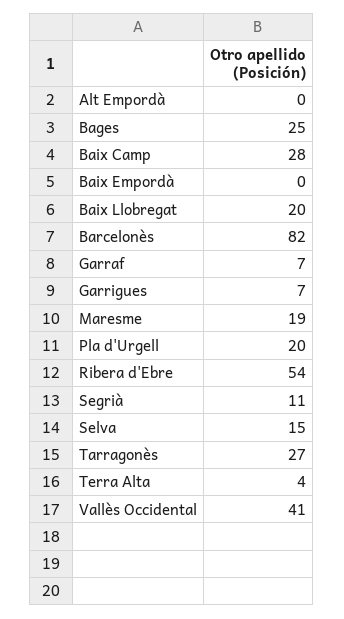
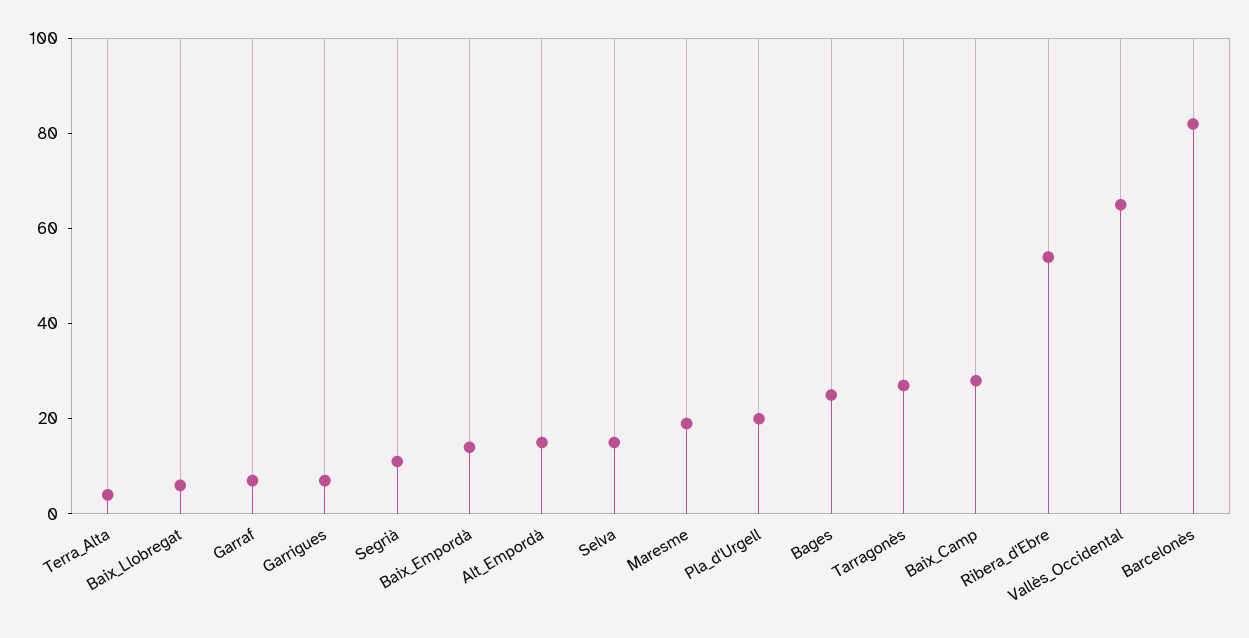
  {
-   "Alt Empordà": 0,
+   "Alt Empordà": 15,
    "Bages": 25,
    "Baix Camp": 28,
-   "Baix Empordà": 0,
+   "Baix Empordà": 15,
-   "Baix Llobregat": 20,
+   "Baix Llobregat": 5,
    "Barcelonès": 82,
    "Garraf": 7,
    "Garrigues": 7,
    "Maresme": 19,
    "Pla d'Urgell": 20,
    "Ribera d'Ebre": 54,
    "Segrià": 11,
    "Selva": 15,
    "Tarragonès": 27,
    "Terra Alta": 4,
-   "Vallès Occidental": 41
+   "Vallès Occidental": 65
  }

